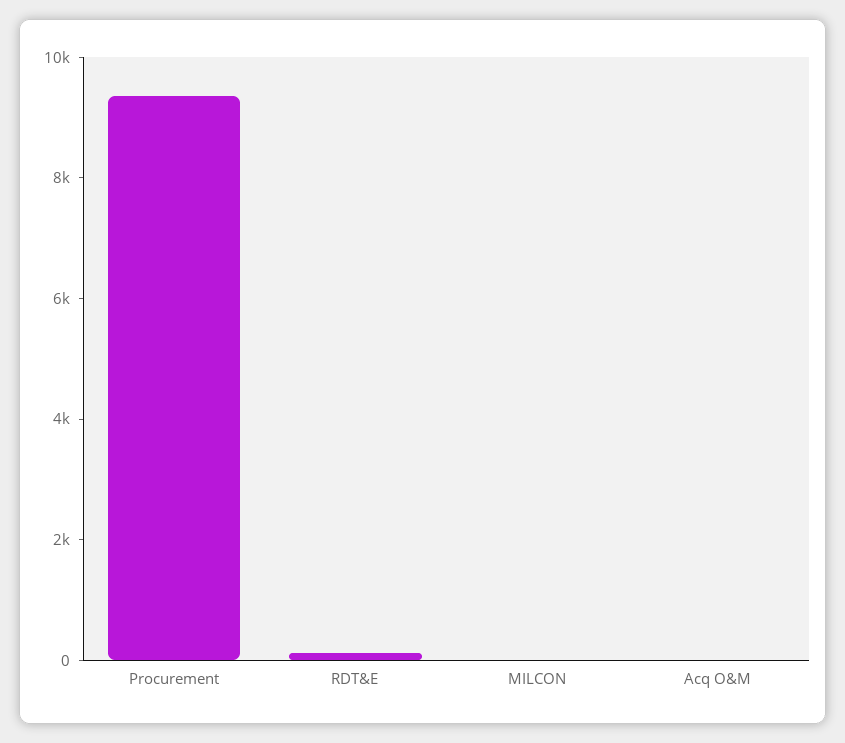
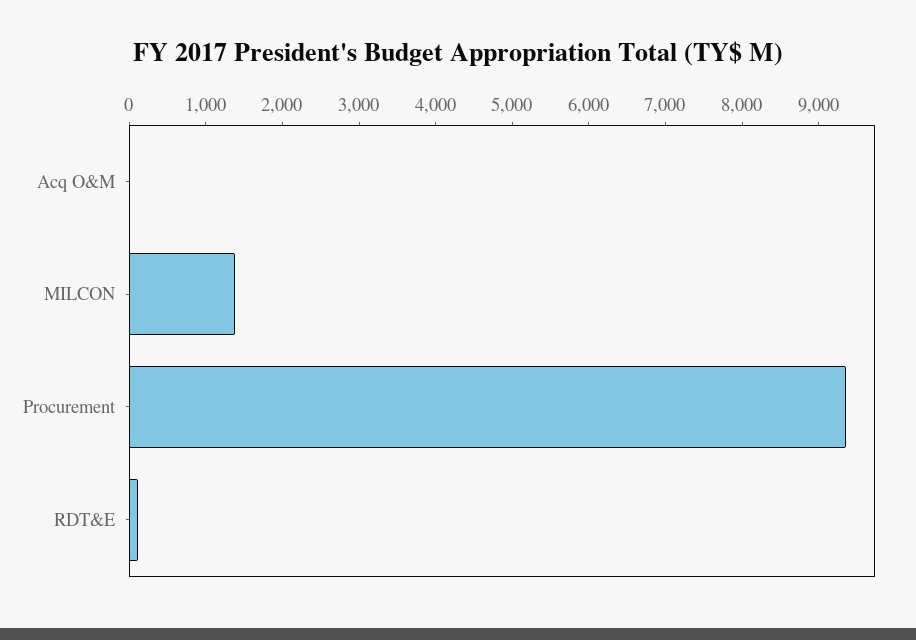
  {
    "Procurement": 9400,
    "RDT&E": 200,
-   "MILCON": 0,
+   "MILCON": 1400,
    "Acq O&M": 0
  }

